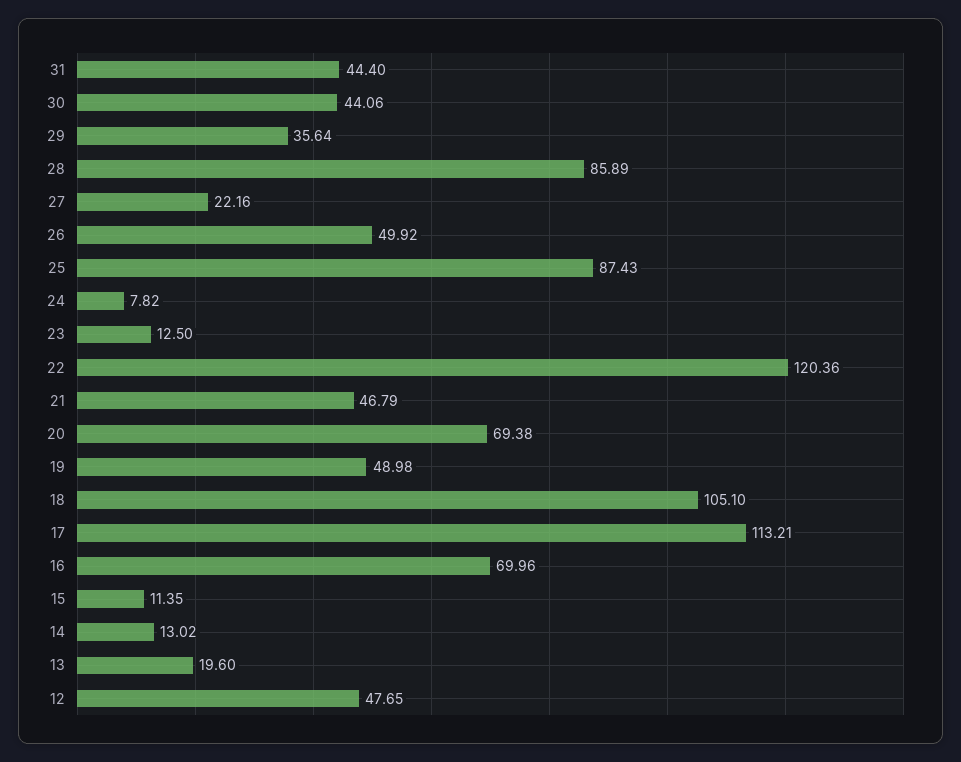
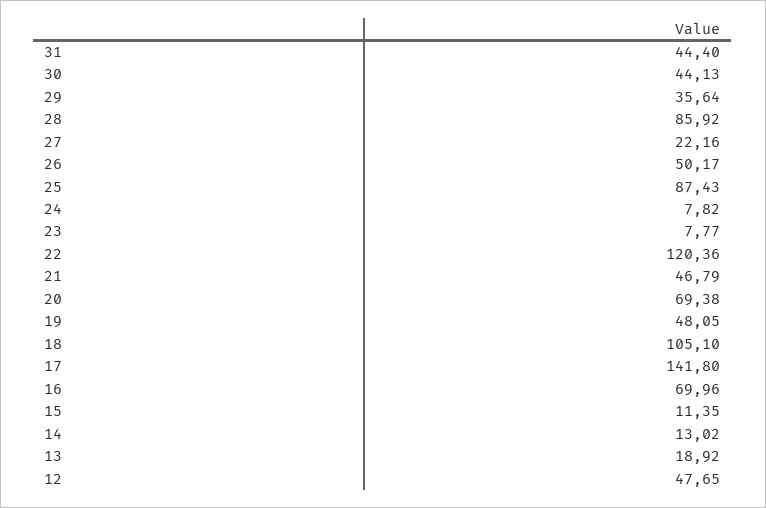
  {
    "31": 44.4,
-   "30": 44.06,
+   "30": 44.13,
    "29": 35.64,
-   "28": 85.89,
+   "28": 85.92,
    "27": 22.16,
-   "26": 49.92,
+   "26": 50.17,
    "25": 87.43,
    "24": 7.82,
-   "23": 12.5,
+   "23": 7.77,
    "22": 120.36,
    "21": 46.79,
    "20": 69.38,
-   "19": 48.98,
+   "19": 48.05,
    "18": 105.1,
-   "17": 113.21,
+   "17": 141.8,
    "16": 69.96,
    "15": 11.35,
    "14": 13.02,
-   "13": 19.6,
+   "13": 18.92,
    "12": 47.65
  }

